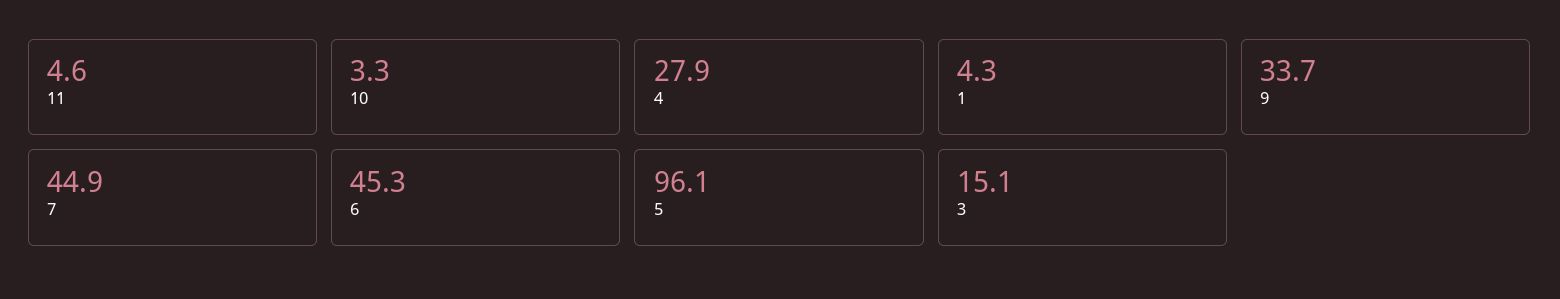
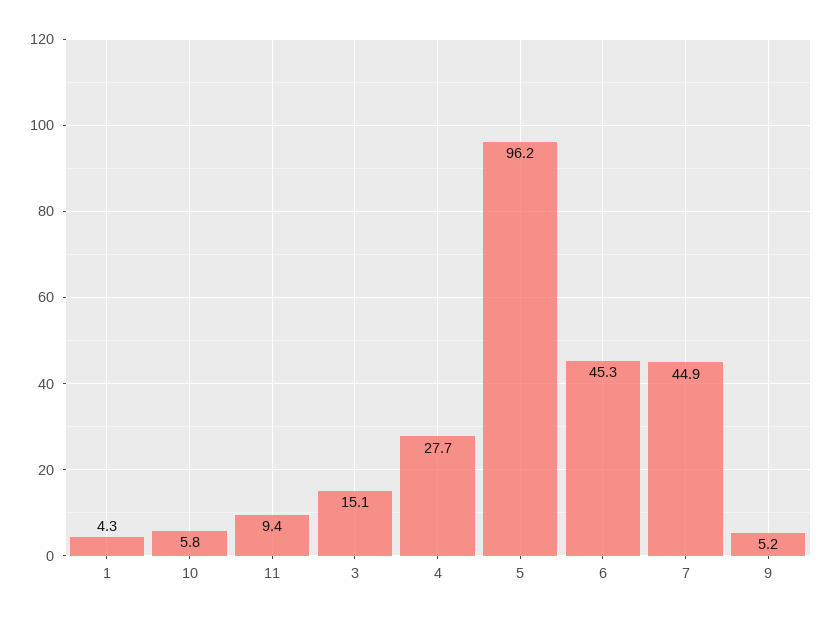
  {
-   "11": 4.6,
+   "11": 9.4,
-   "10": 3.3,
+   "10": 5.8,
-   "4": 27.9,
+   "4": 27.7,
    "1": 4.3,
-   "9": 33.7,
+   "9": 5.2,
    "7": 44.9,
    "6": 45.3,
-   "5": 96.1,
+   "5": 96.2,
    "3": 15.1
  }

